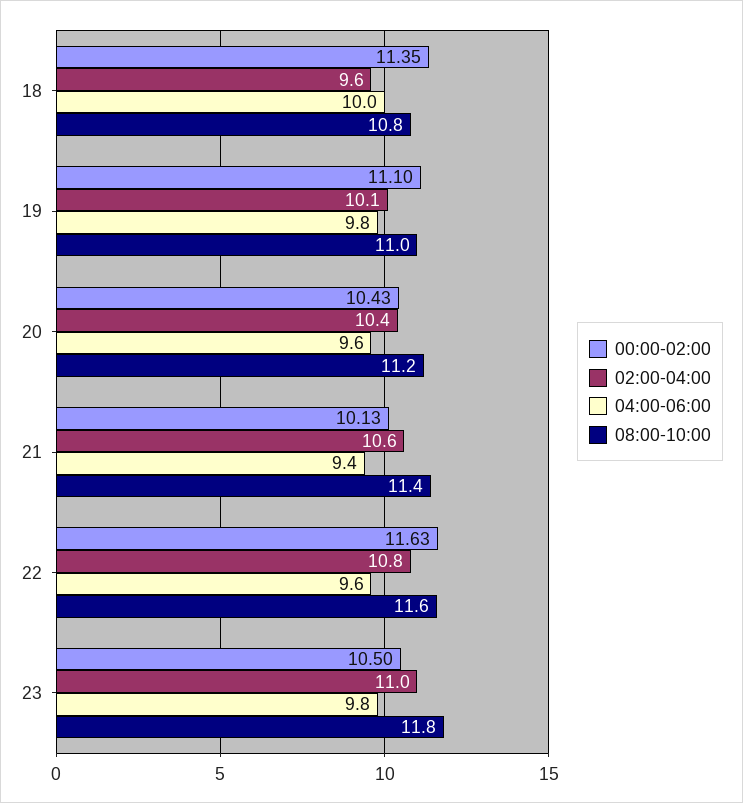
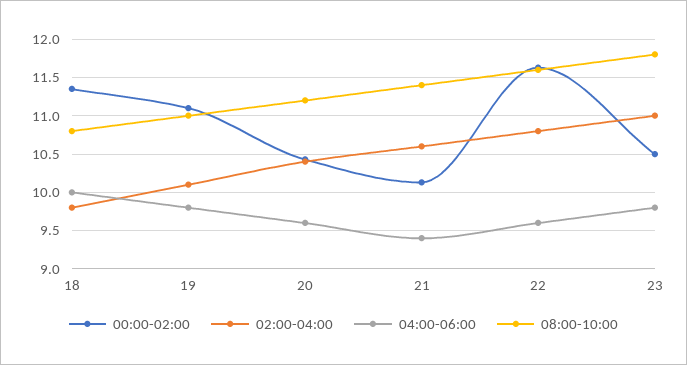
  {
    "00:00-02:00": {
      "18": 11.35,
      "19": 11.1,
      "20": 10.43,
      "21": 10.13,
      "22": 11.63,
      "23": 10.5
    },
    "02:00-04:00": {
-     "18": 9.6,
+     "18": 9.8,
      "19": 10.1,
      "20": 10.4,
      "21": 10.6,
      "22": 10.8,
      "23": 11
    },
    "04:00-06:00": {
      "18": 10,
      "19": 9.8,
      "20": 9.6,
      "21": 9.4,
      "22": 9.6,
      "23": 9.8
    },
    "08:00-10:00": {
      "18": 10.8,
      "19": 11,
      "20": 11.2,
      "21": 11.4,
      "22": 11.6,
      "23": 11.8
    }
  }

